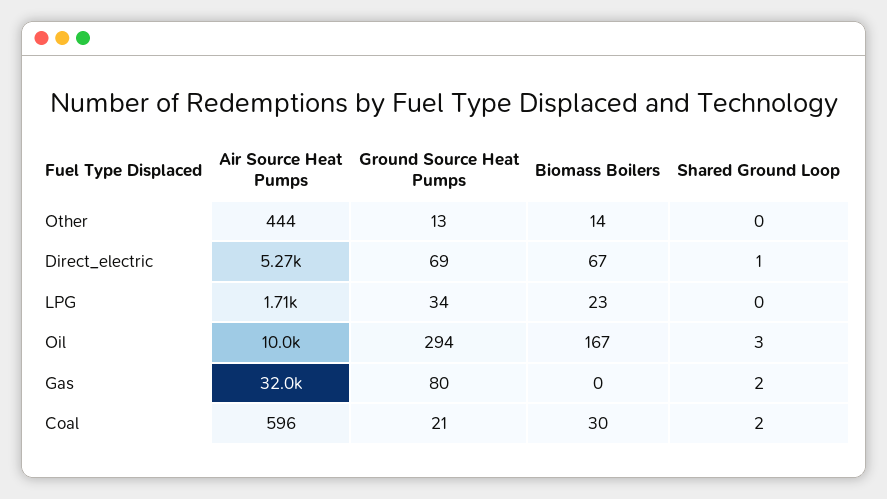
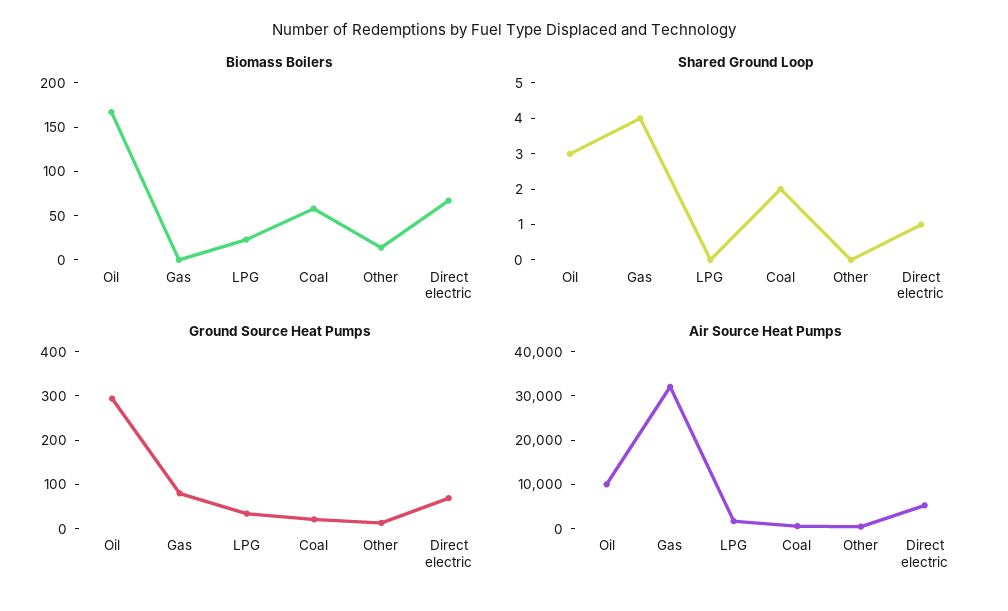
  {
    "Air Source Heat Pumps": {
      "Other": 444,
      "Direct_electric": 5270,
      "LPG": 1710,
      "Oil": 10000,
      "Gas": 32000,
      "Coal": 596
    },
    "Ground Source Heat Pumps": {
      "Other": 13,
      "Direct_electric": 69,
      "LPG": 34,
      "Oil": 294,
      "Gas": 80,
      "Coal": 21
    },
    "Biomass Boilers": {
      "Other": 14,
      "Direct_electric": 67,
      "LPG": 23,
      "Oil": 167,
      "Gas": 0,
-     "Coal": 30
+     "Coal": 60
    },
    "Shared Ground Loop": {
      "Other": 0,
      "Direct_electric": 1,
      "LPG": 0,
      "Oil": 3,
-     "Gas": 2,
+     "Gas": 4,
      "Coal": 2
    }
  }

